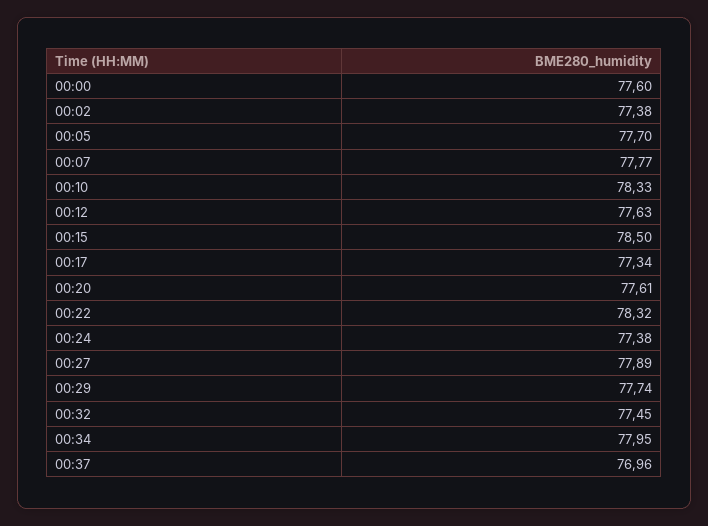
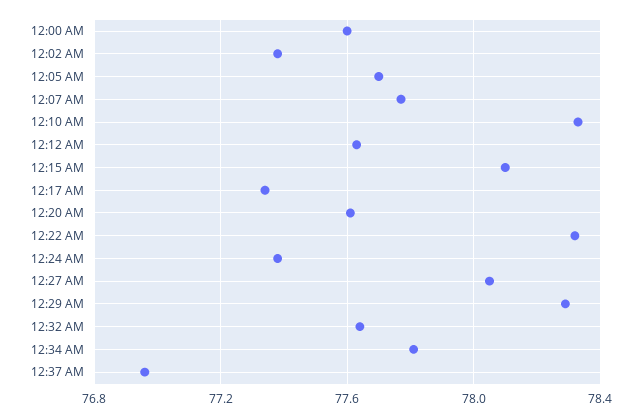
  {
    "00:00": 77.6,
    "00:02": 77.38,
    "00:05": 77.7,
    "00:07": 77.77,
    "00:10": 78.33,
    "00:12": 77.63,
-   "00:15": 78.5,
+   "00:15": 78.1,
    "00:17": 77.34,
    "00:20": 77.61,
    "00:22": 78.32,
    "00:24": 77.38,
-   "00:27": 77.89,
+   "00:27": 78.05,
-   "00:29": 77.74,
+   "00:29": 78.3,
-   "00:32": 77.45,
+   "00:32": 77.65,
-   "00:34": 77.95,
+   "00:34": 77.8,
    "00:37": 76.96
  }

